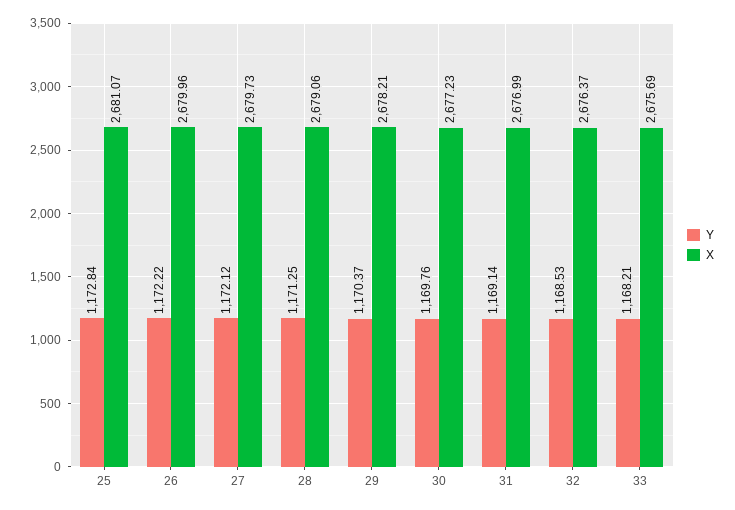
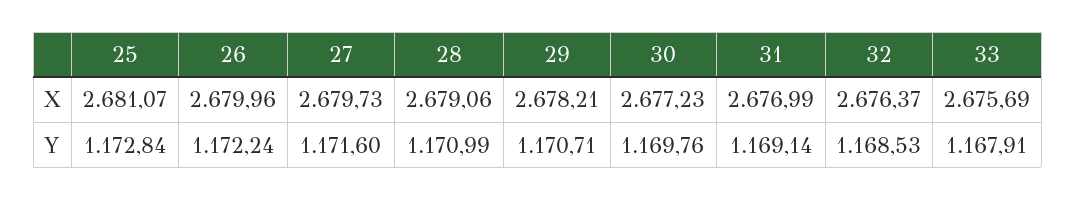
  {
    "Y": {
      "25": 1172.84,
-     "26": 1172.22,
+     "26": 1172.24,
-     "27": 1172.12,
+     "27": 1171.6,
-     "28": 1171.25,
+     "28": 1170.99,
-     "29": 1170.37,
+     "29": 1170.71,
      "30": 1169.76,
      "31": 1169.14,
      "32": 1168.53,
-     "33": 1168.21
+     "33": 1167.91
    },
    "X": {
      "25": 2681.07,
      "26": 2679.96,
      "27": 2679.73,
      "28": 2679.06,
      "29": 2678.21,
      "30": 2677.23,
      "31": 2676.99,
      "32": 2676.37,
      "33": 2675.69
    }
  }

